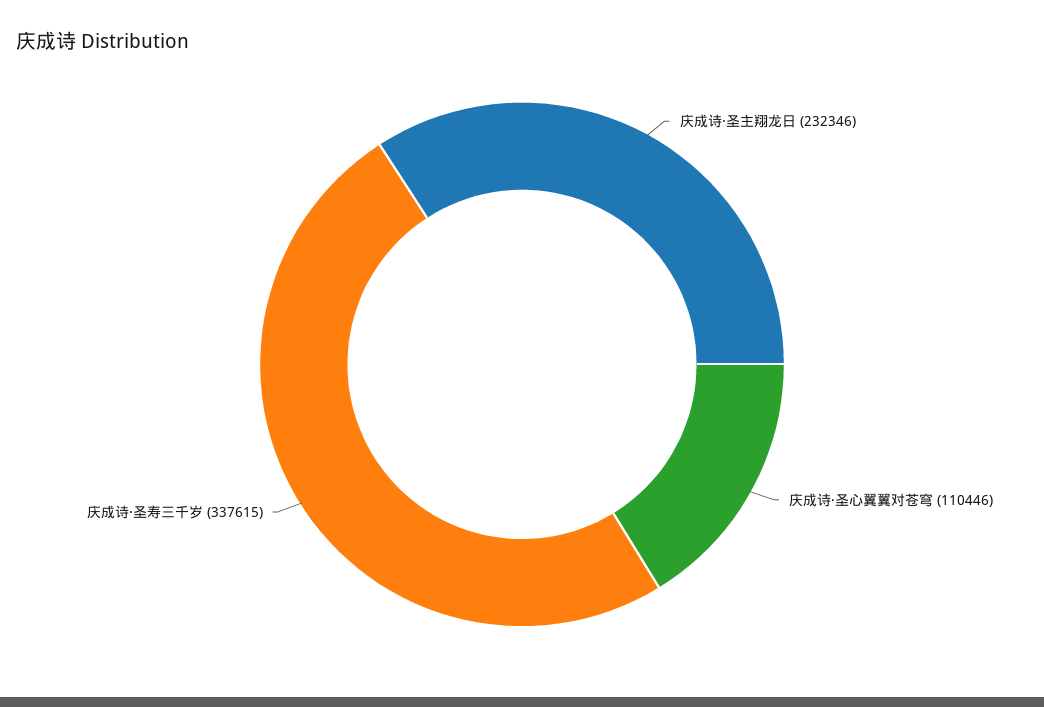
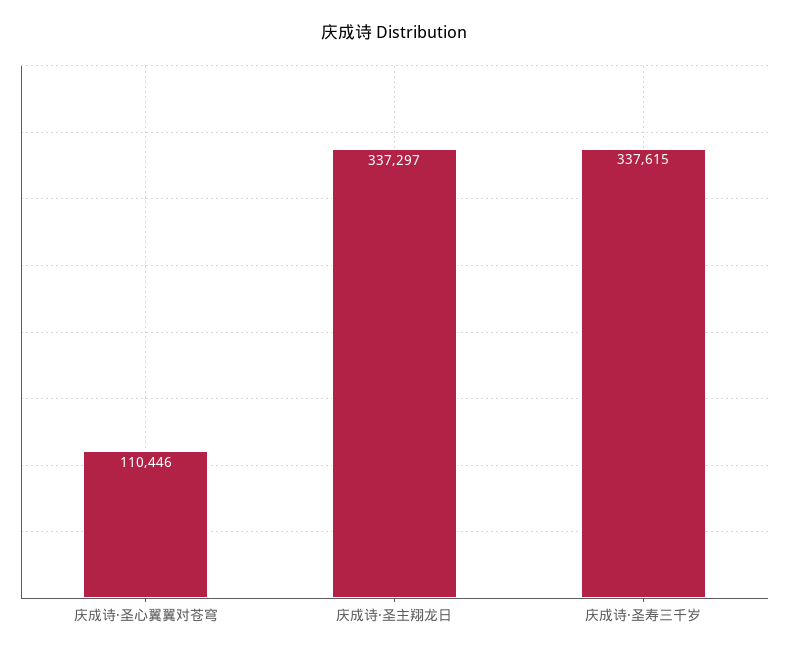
  {
-   "庆成诗·圣主翔龙日": 232346,
+   "庆成诗·圣主翔龙日": 337297,
    "庆成诗·圣心翼翼对苍穹": 110446,
    "庆成诗·圣寿三千岁": 337615
  }

